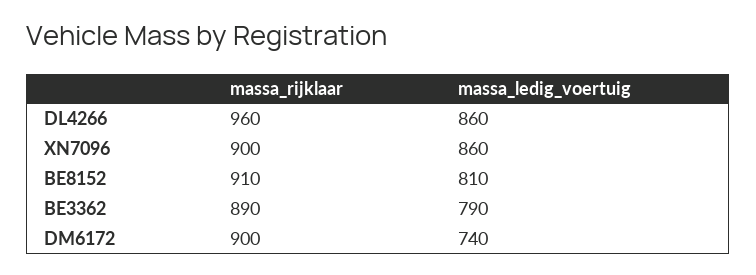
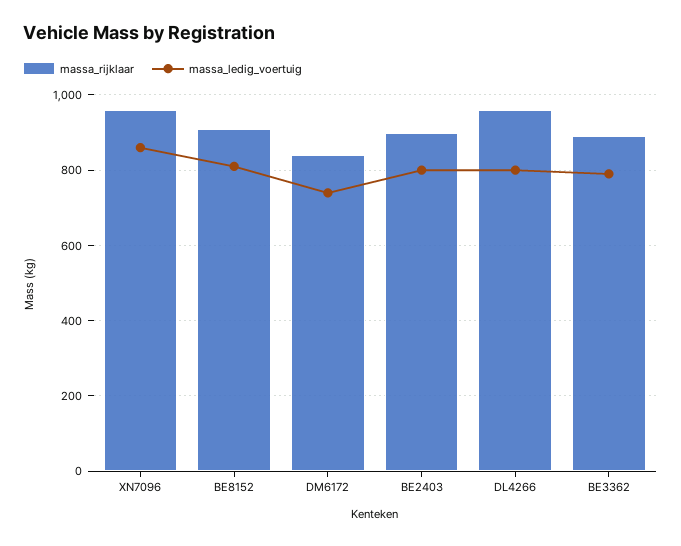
  {
    "massa_rijklaar": {
      "DL4266": 960,
-     "XN7096": 900,
+     "XN7096": 960,
      "BE8152": 910,
      "BE3362": 890,
-     "DM6172": 900
+     "DM6172": 840,
+     "BE2403": 900
    },
    "massa_ledig_voertuig": {
-     "DL4266": 860,
+     "DL4266": 800,
      "XN7096": 860,
      "BE8152": 810,
      "BE3362": 790,
-     "DM6172": 740
+     "DM6172": 740,
+     "BE2403": 800
    }
  }

